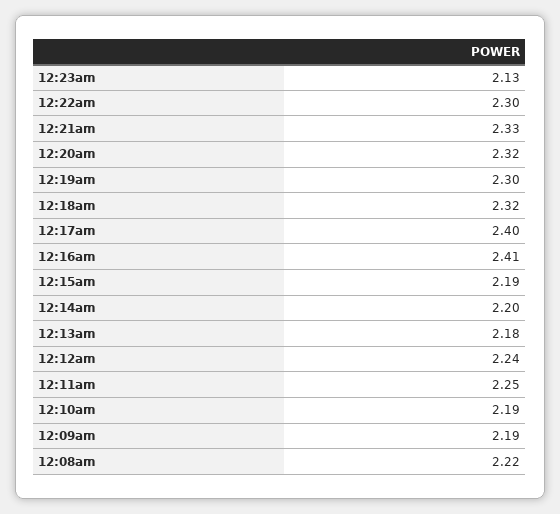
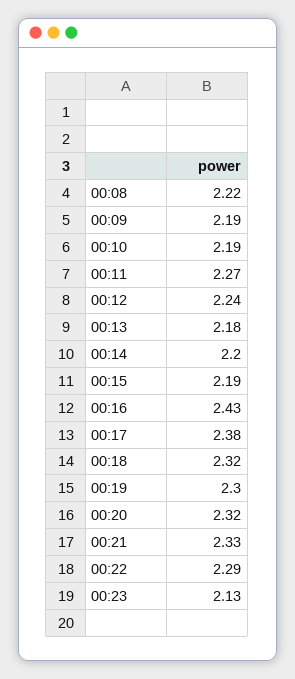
  {
    "12:23am": 2.13,
-   "12:22am": 2.3,
+   "12:22am": 2.29,
    "12:21am": 2.33,
    "12:20am": 2.32,
    "12:19am": 2.3,
    "12:18am": 2.32,
-   "12:17am": 2.4,
+   "12:17am": 2.38,
-   "12:16am": 2.41,
+   "12:16am": 2.43,
    "12:15am": 2.19,
    "12:14am": 2.2,
    "12:13am": 2.18,
    "12:12am": 2.24,
-   "12:11am": 2.25,
+   "12:11am": 2.27,
    "12:10am": 2.19,
    "12:09am": 2.19,
    "12:08am": 2.22
  }

